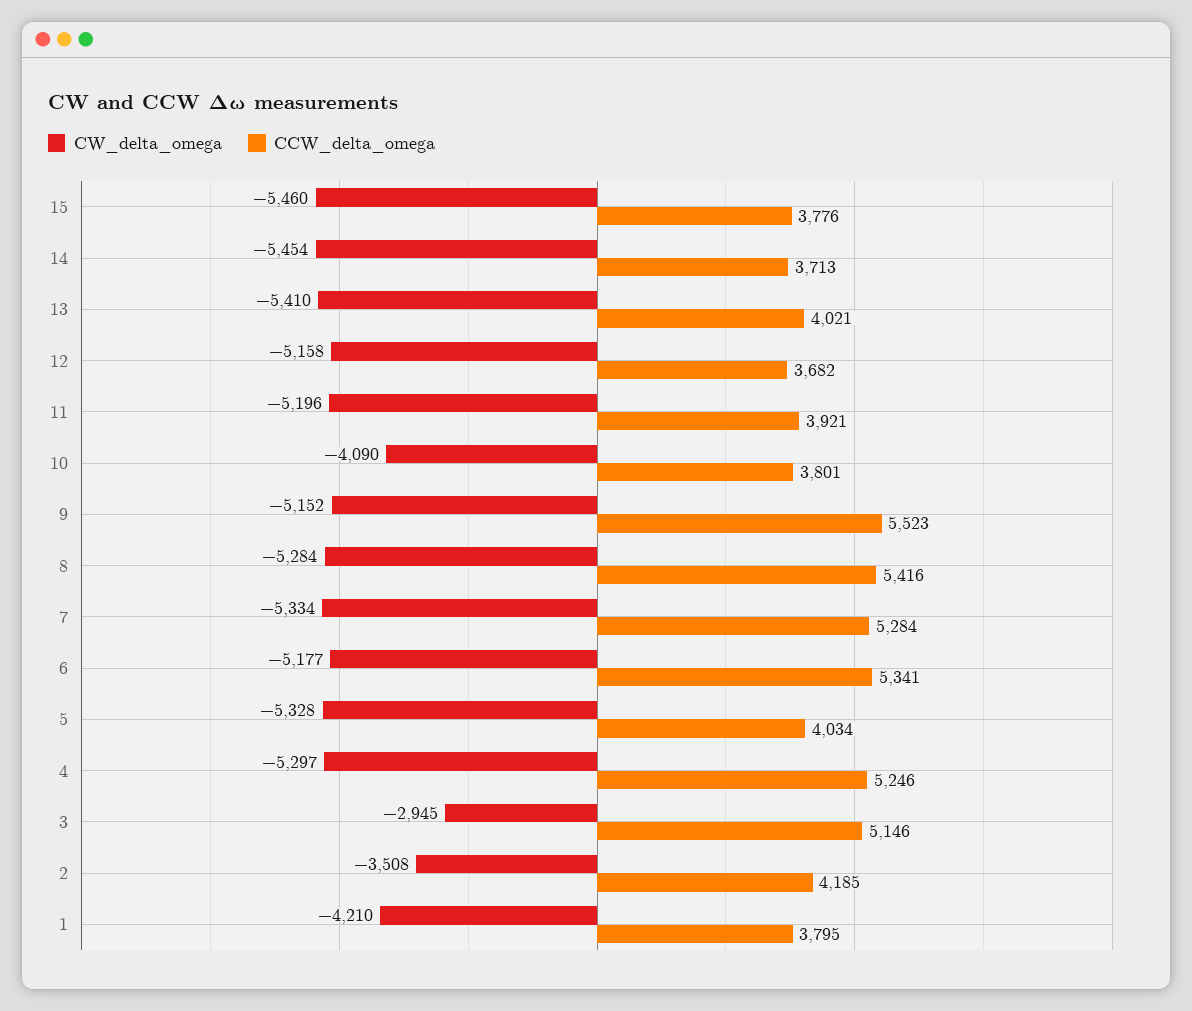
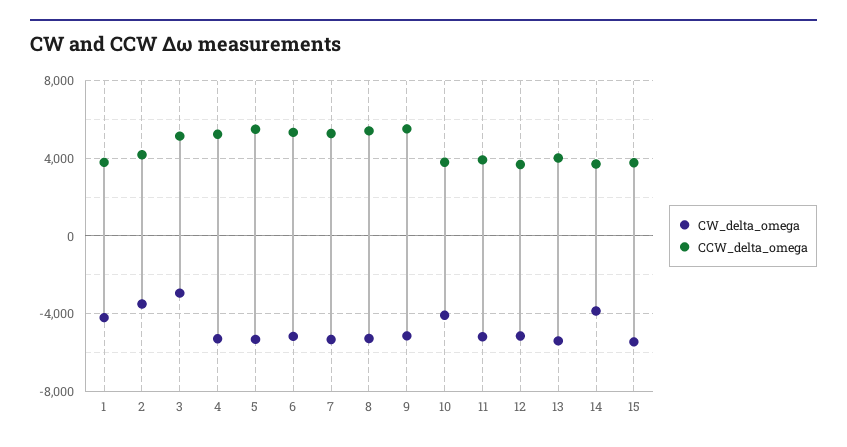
  {
    "CW_delta_omega": {
      "15": -5460,
-     "14": -5454,
+     "14": -4000,
      "13": -5410,
      "12": -5158,
      "11": -5196,
      "10": -4090,
      "9": -5152,
      "8": -5284,
      "7": -5334,
      "6": -5177,
      "5": -5328,
      "4": -5297,
      "3": -2945,
      "2": -3508,
      "1": -4210
    },
    "CCW_delta_omega": {
      "15": 3776,
      "14": 3713,
      "13": 4021,
      "12": 3682,
      "11": 3921,
      "10": 3801,
      "9": 5523,
      "8": 5416,
      "7": 5284,
      "6": 5341,
-     "5": 4034,
+     "5": 5500,
      "4": 5246,
      "3": 5146,
      "2": 4185,
      "1": 3795
    }
  }

